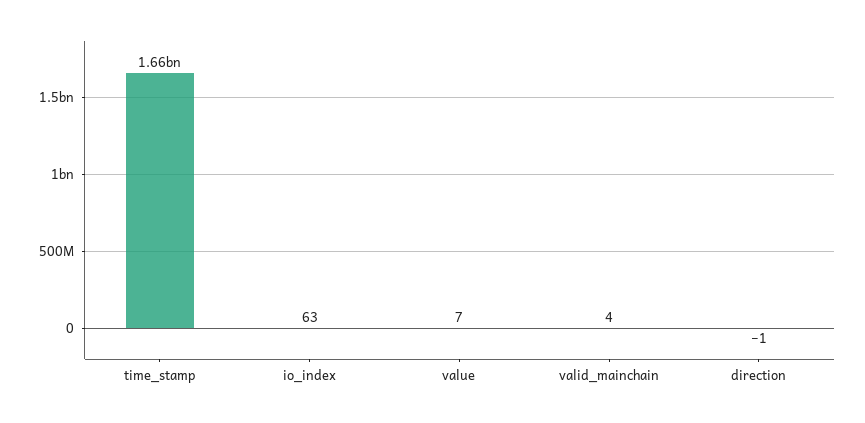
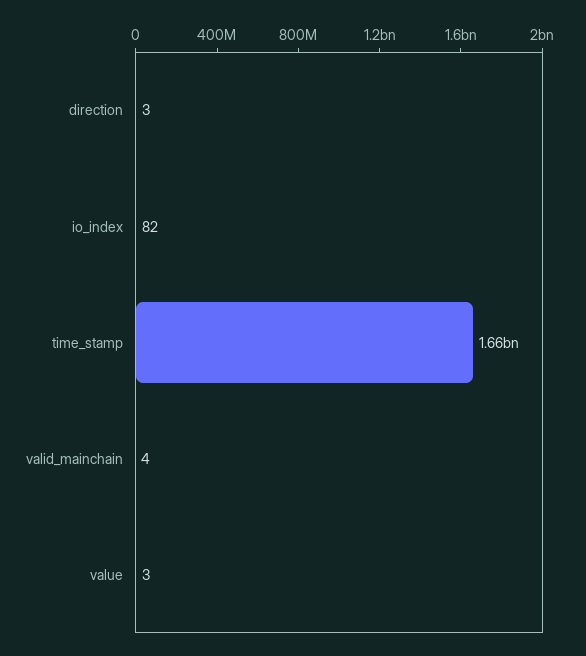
  {
    "time_stamp": 1660000000,
-   "io_index": 63,
+   "io_index": 82,
-   "value": 7,
+   "value": 3,
    "valid_mainchain": 4,
-   "direction": -1
+   "direction": 3
  }

